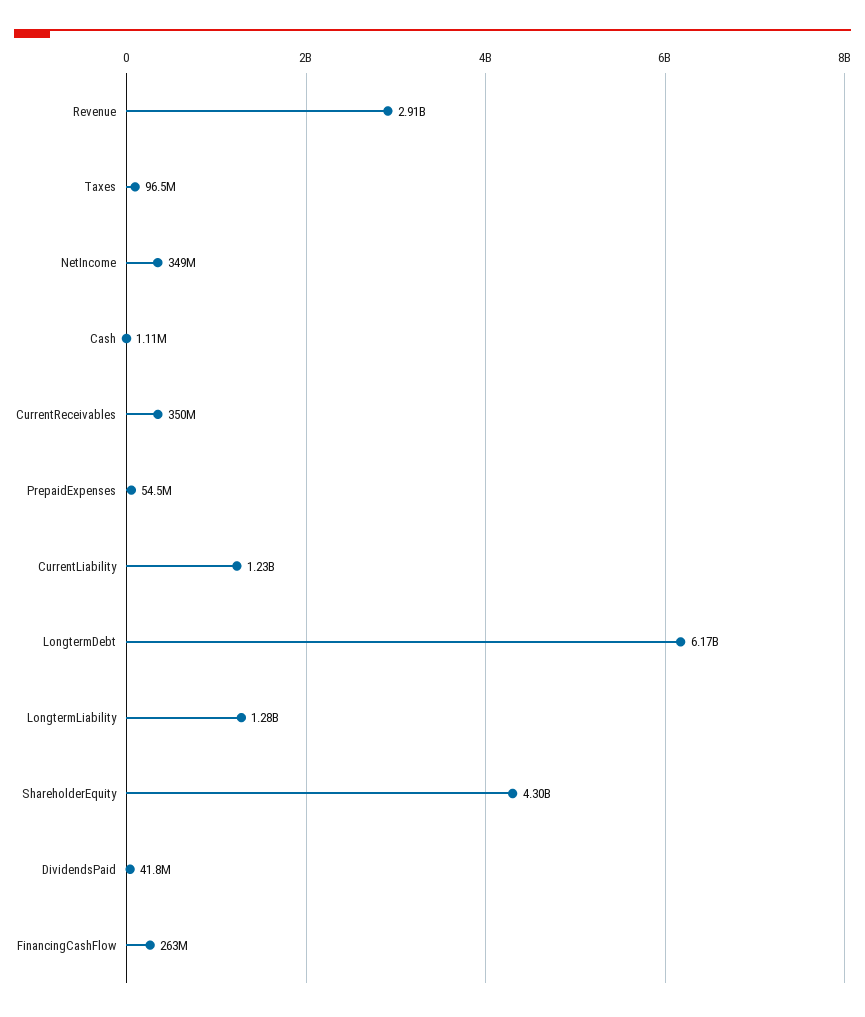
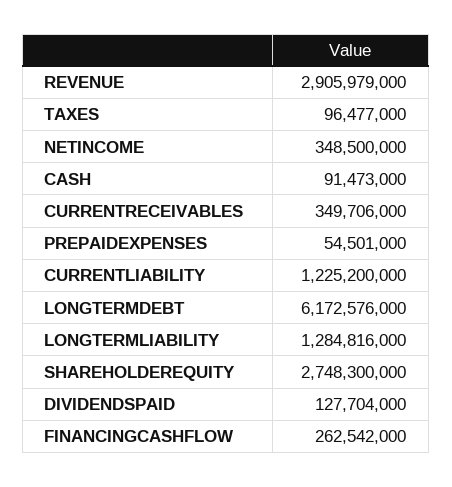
  {
    "Revenue": 2905979000,
    "Taxes": 96477000,
    "NetIncome": 348500000,
-   "Cash": 1110000,
+   "Cash": 91473000,
    "CurrentReceivables": 349706000,
    "PrepaidExpenses": 54501000,
    "CurrentLiability": 1225200000,
    "LongtermDebt": 6172576000,
    "LongtermLiability": 1284816000,
-   "ShareholderEquity": 4300000000,
+   "ShareholderEquity": 2748300000,
-   "DividendsPaid": 41800000,
+   "DividendsPaid": 127704000,
    "FinancingCashFlow": 262542000
  }

